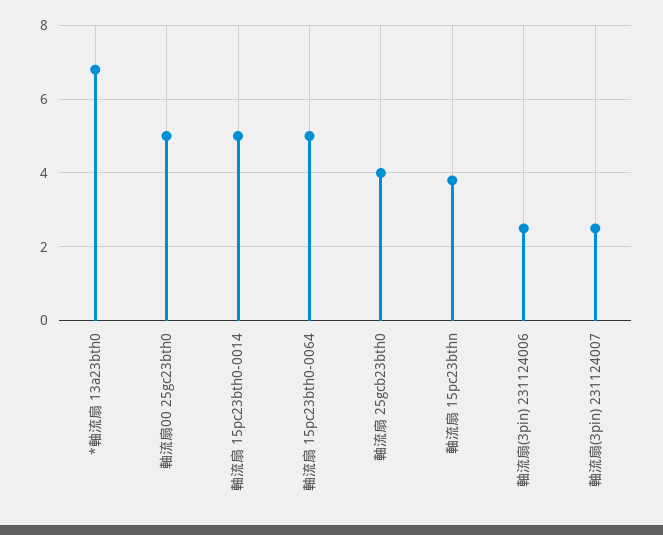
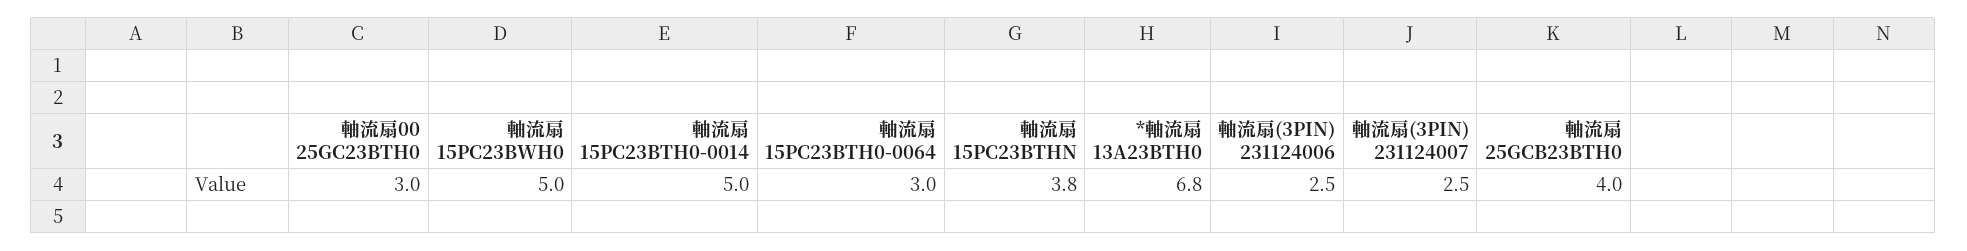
  {
    "*軸流扇 13a23bth0": 6.8,
-   "軸流扇00 25gc23bth0": 5,
+   "軸流扇00 25gc23bth0": 3,
    "軸流扇 15pc23bth0-0014": 5,
-   "軸流扇 15pc23bth0-0064": 5,
+   "軸流扇 15pc23bth0-0064": 3,
    "軸流扇 25gcb23bth0": 4,
    "軸流扇 15pc23bthn": 3.8,
    "軸流扇(3pin) 231124006": 2.5,
-   "軸流扇(3pin) 231124007": 2.5
+   "軸流扇(3pin) 231124007": 2.5,
+   "軸流扇 15PC23BWH0": 5
  }

